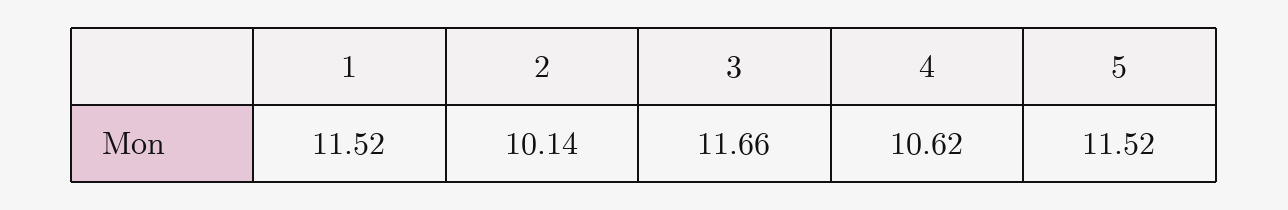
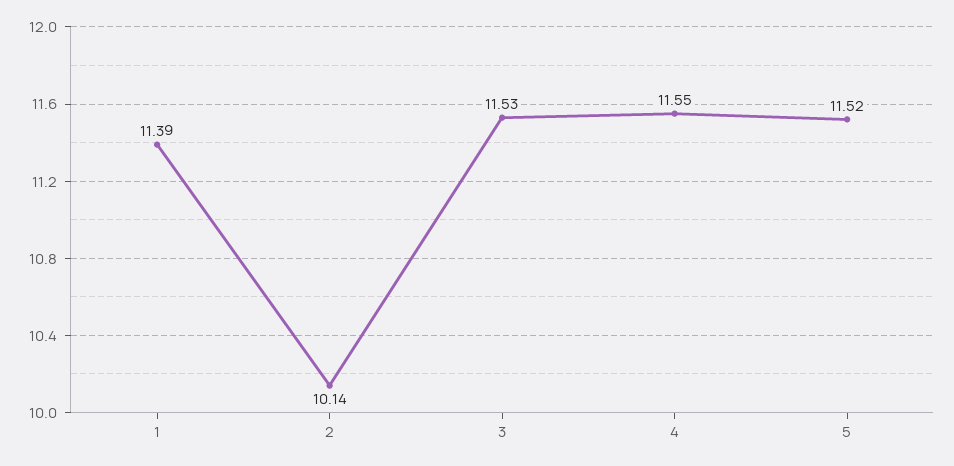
  {
-   "1": 11.52,
+   "1": 11.39,
    "2": 10.14,
-   "3": 11.66,
+   "3": 11.53,
-   "4": 10.62,
+   "4": 11.55,
    "5": 11.52
  }

